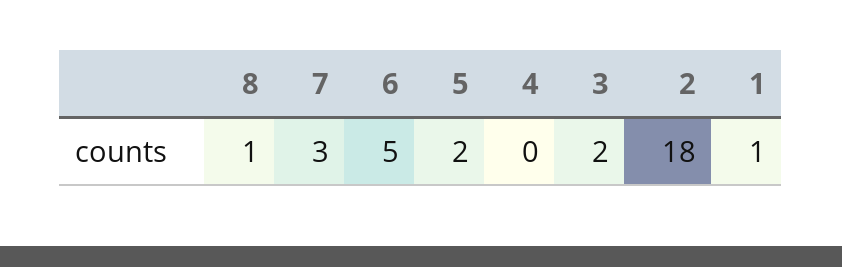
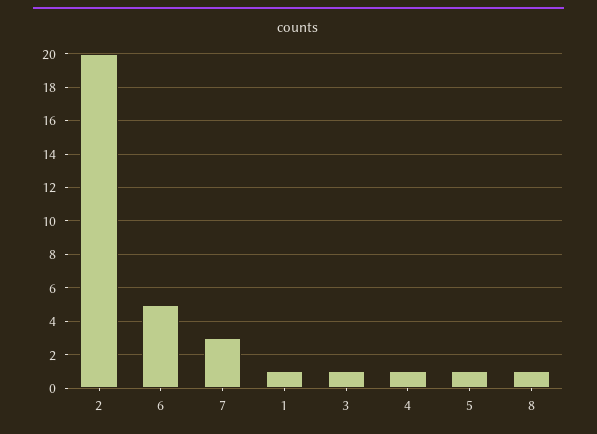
  {
    "8": 1,
    "7": 3,
    "6": 5,
-   "5": 2,
+   "5": 1,
-   "4": 0,
+   "4": 1,
-   "3": 2,
+   "3": 1,
-   "2": 18,
+   "2": 20,
    "1": 1
  }

